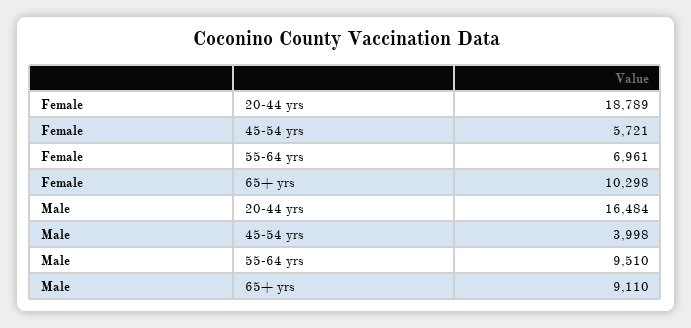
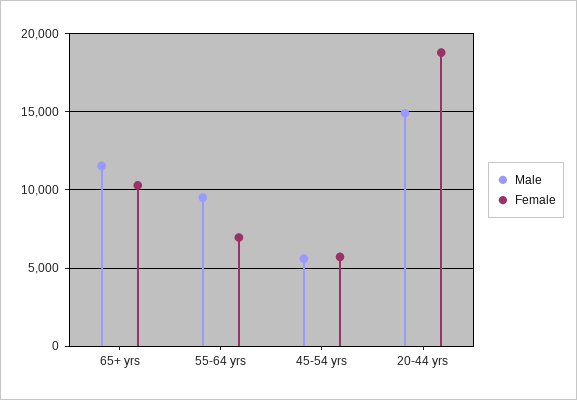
  {
    "Female": {
      "20-44 yrs": 18789,
      "45-54 yrs": 5721,
      "55-64 yrs": 6961,
      "65+ yrs": 10298
    },
    "Male": {
-     "20-44 yrs": 16484,
+     "20-44 yrs": 15000,
-     "45-54 yrs": 3998,
+     "45-54 yrs": 5500,
      "55-64 yrs": 9510,
-     "65+ yrs": 9110
+     "65+ yrs": 11500
    }
  }

